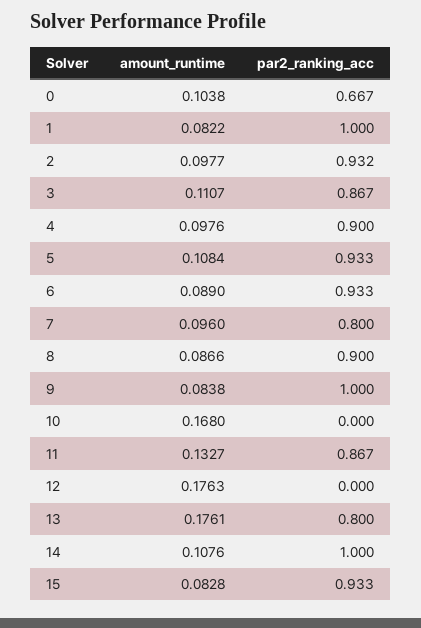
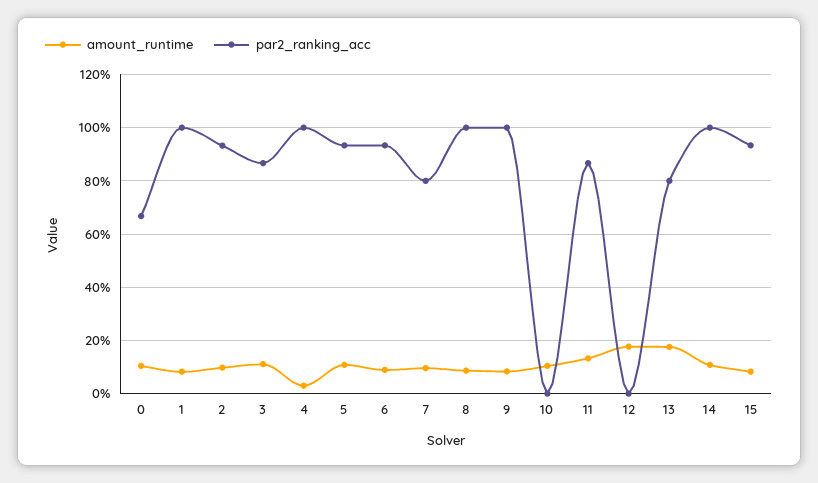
  {
    "amount_runtime": {
      "0": 0.1038,
      "1": 0.0822,
      "2": 0.0977,
      "3": 0.1107,
-     "4": 0.0976,
+     "4": 0.025,
      "5": 0.1084,
      "6": 0.089,
      "7": 0.096,
      "8": 0.0866,
      "9": 0.0838,
-     "10": 0.168,
+     "10": 0.1,
      "11": 0.1327,
      "12": 0.1763,
      "13": 0.1761,
      "14": 0.1076,
      "15": 0.0828
    },
    "par2_ranking_acc": {
      "0": 0.667,
      "1": 1,
      "2": 0.932,
      "3": 0.867,
-     "4": 0.9,
+     "4": 1,
      "5": 0.933,
      "6": 0.933,
      "7": 0.8,
-     "8": 0.9,
+     "8": 1,
      "9": 1,
      "10": 0,
      "11": 0.867,
      "12": 0,
      "13": 0.8,
      "14": 1,
      "15": 0.933
    }
  }

